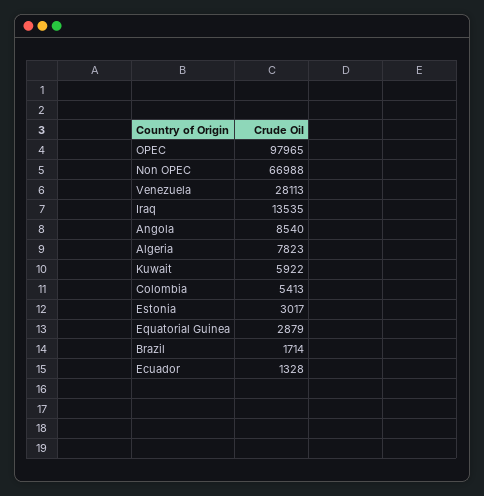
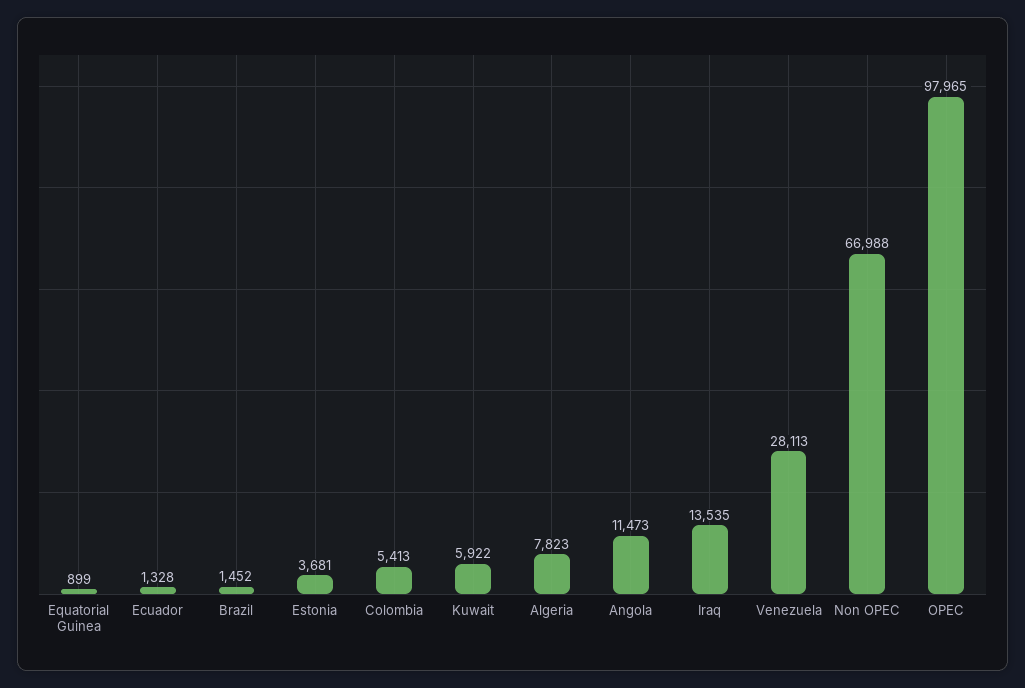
  {
    "OPEC": 97965,
    "Non OPEC": 66988,
    "Venezuela": 28113,
    "Iraq": 13535,
-   "Angola": 8540,
+   "Angola": 11473,
    "Algeria": 7823,
    "Kuwait": 5922,
    "Colombia": 5413,
-   "Estonia": 3017,
+   "Estonia": 3681,
-   "Equatorial Guinea": 2879,
+   "Equatorial Guinea": 899,
-   "Brazil": 1714,
+   "Brazil": 1452,
    "Ecuador": 1328
  }

